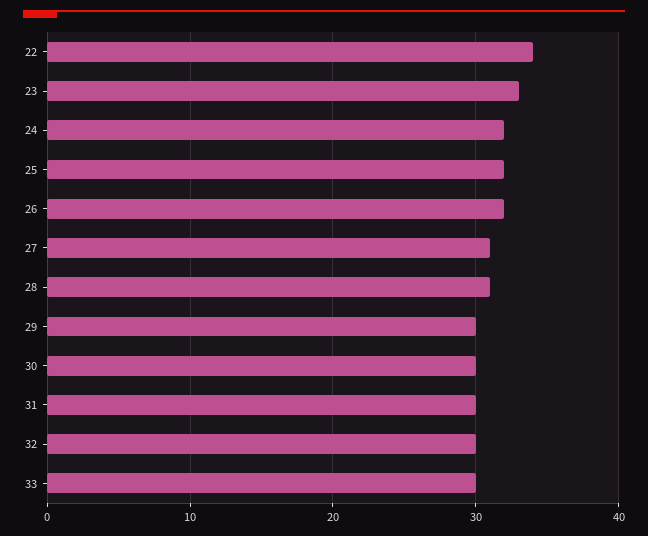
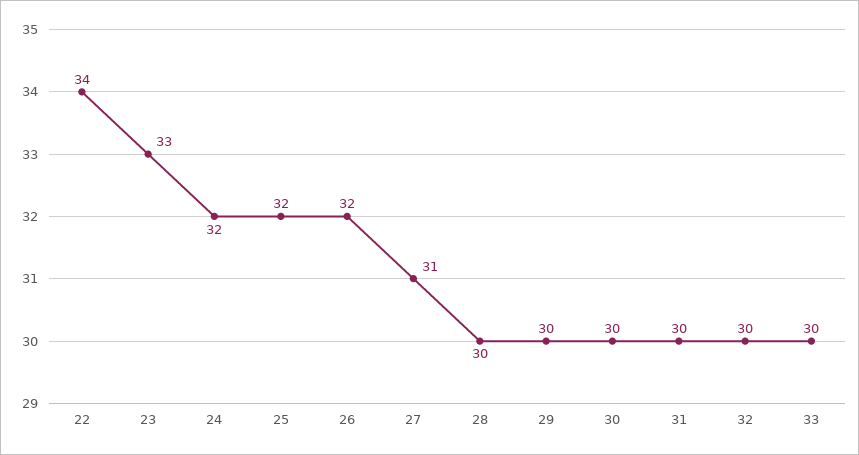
  {
    "22": 34,
    "23": 33,
    "24": 32,
    "25": 32,
    "26": 32,
    "27": 31,
-   "28": 31,
+   "28": 30,
    "29": 30,
    "30": 30,
    "31": 30,
    "32": 30,
    "33": 30
  }

